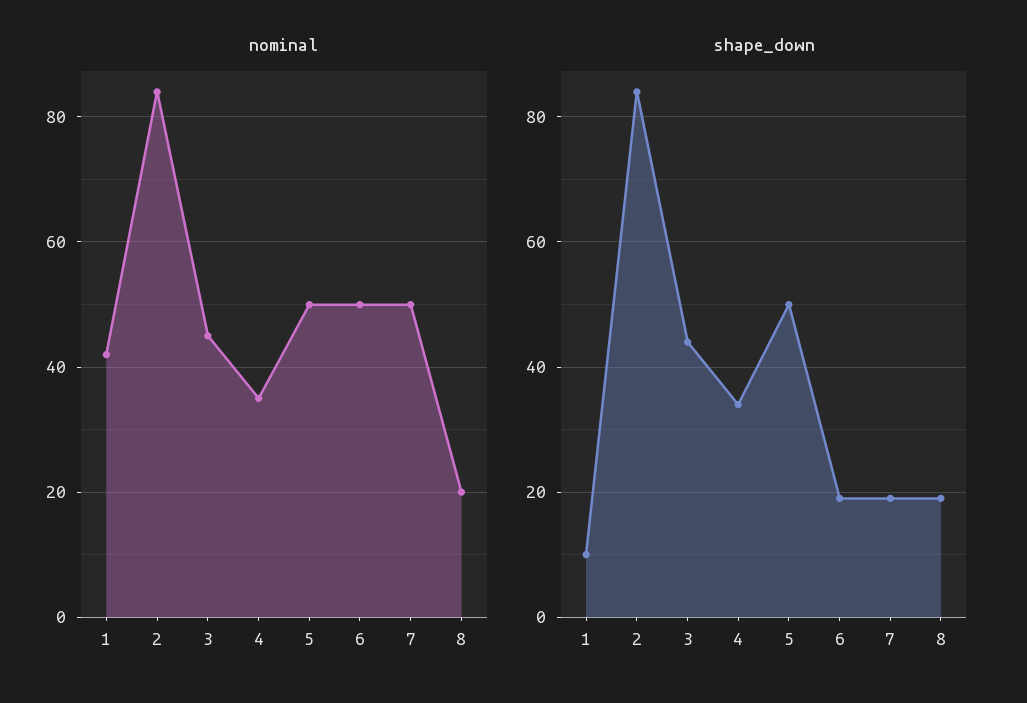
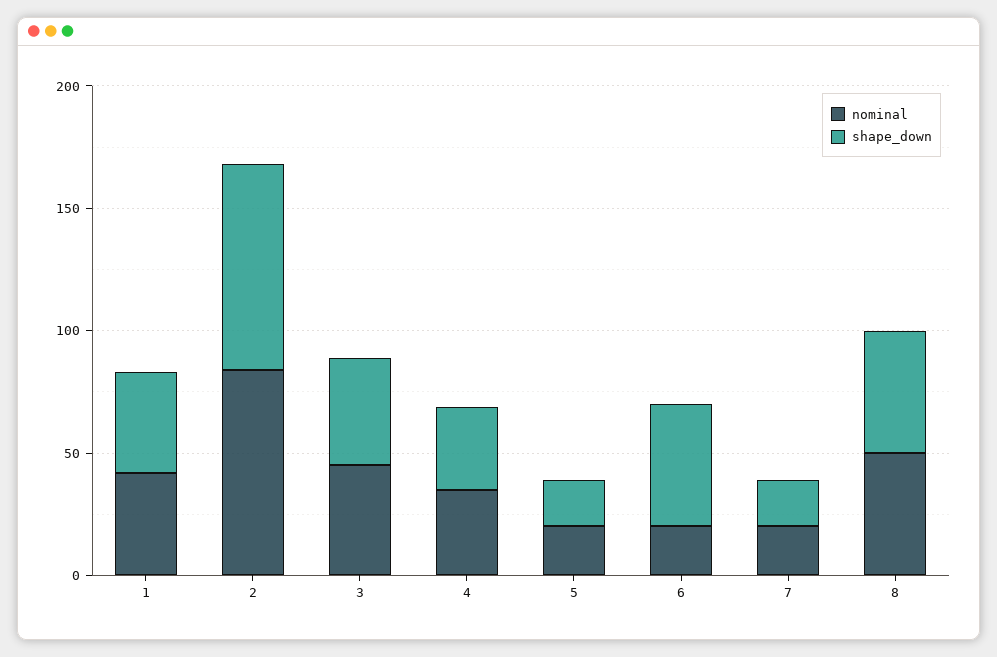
  {
    "nominal": {
      "1": 40,
      "2": 85,
      "3": 45,
      "4": 35,
-     "5": 50,
+     "5": 20,
-     "6": 50,
+     "6": 20,
-     "7": 50,
+     "7": 20,
-     "8": 20
+     "8": 50
    },
    "shape_down": {
-     "1": 10,
+     "1": 40,
      "2": 85,
      "3": 45,
      "4": 35,
-     "5": 50,
+     "5": 20,
-     "6": 20,
+     "6": 50,
      "7": 20,
-     "8": 20
+     "8": 50
    }
  }

